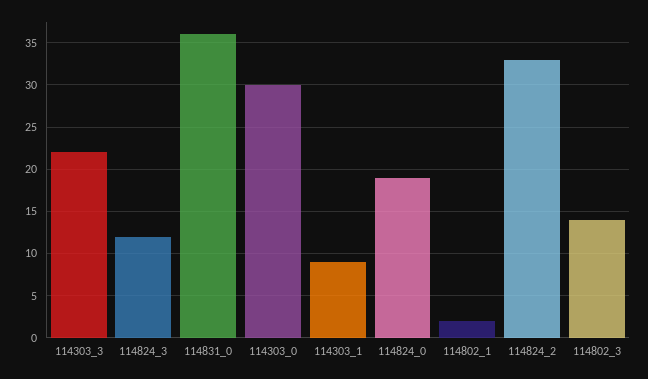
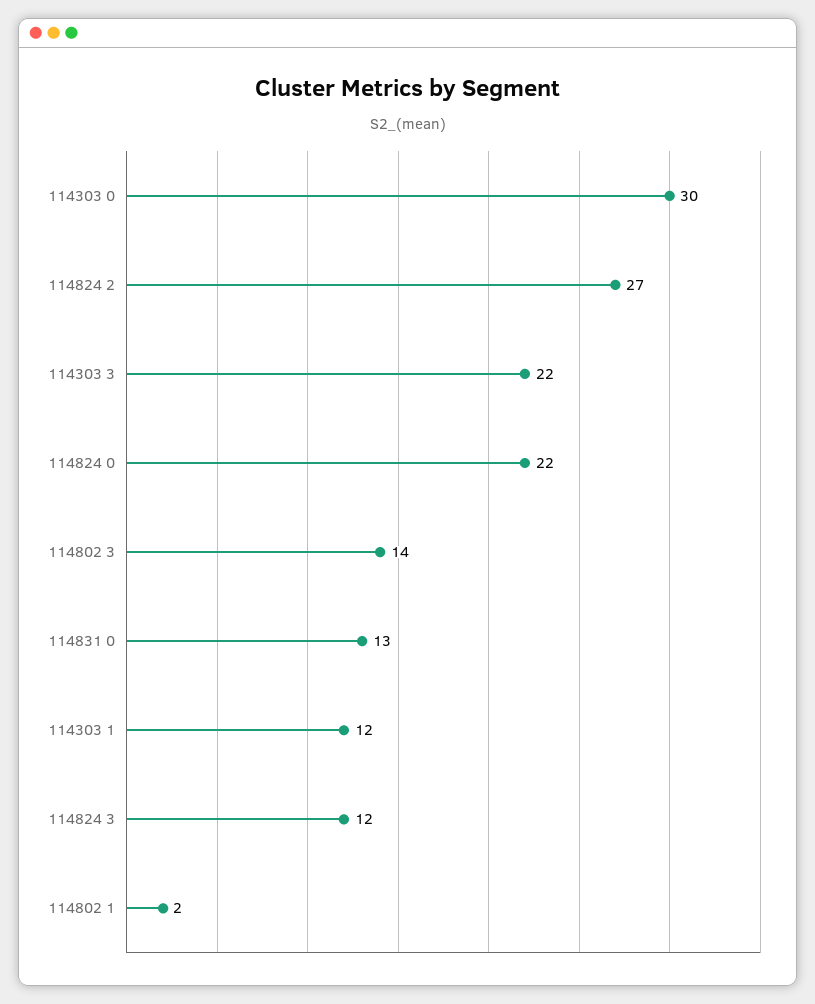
  {
    "114303_3": 22,
    "114824_3": 12,
-   "114831_0": 36,
+   "114831_0": 13,
    "114303_0": 30,
-   "114303_1": 9,
+   "114303_1": 12,
-   "114824_0": 19,
+   "114824_0": 22,
    "114802_1": 2,
-   "114824_2": 33,
+   "114824_2": 27,
    "114802_3": 14
  }

